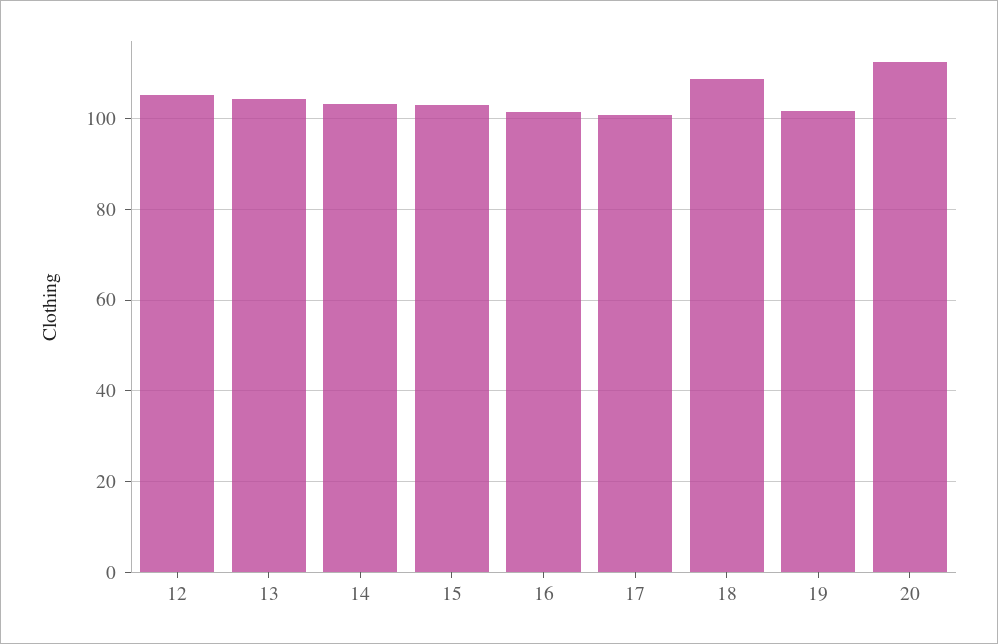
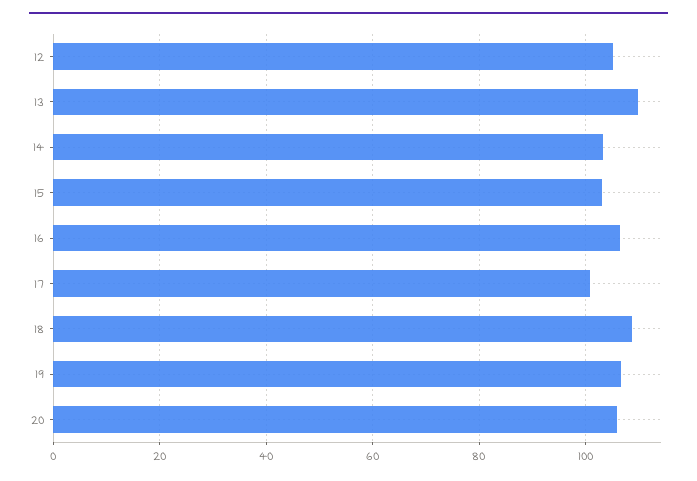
  {
    "12": 106,
-   "13": 104,
+   "13": 110,
    "14": 104,
    "15": 102,
-   "16": 102,
+   "16": 106,
    "17": 100,
    "18": 108,
-   "19": 102,
+   "19": 106,
-   "20": 112
+   "20": 106
  }

